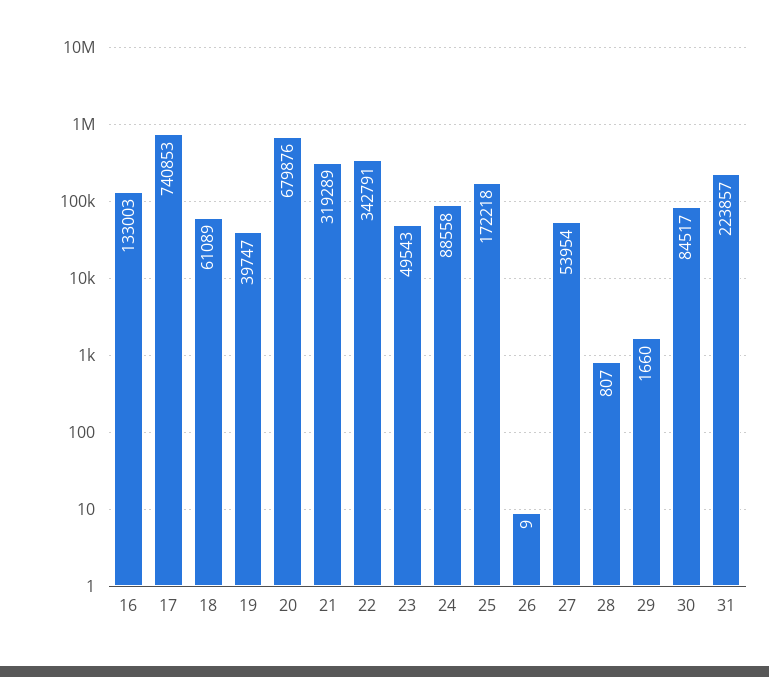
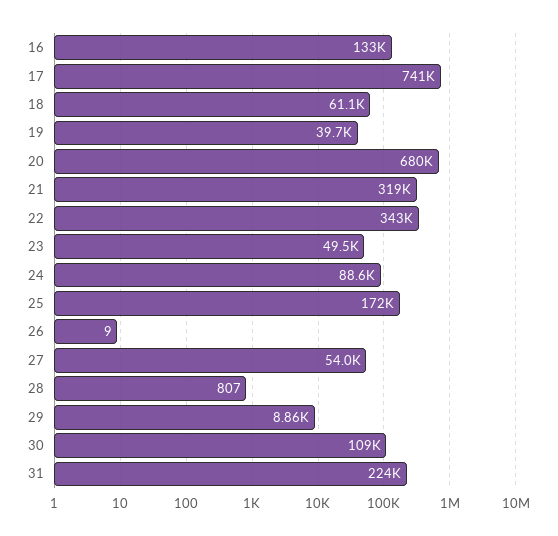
  {
    "16": 133003,
    "17": 740853,
    "18": 61089,
    "19": 39747,
    "20": 679876,
    "21": 319289,
    "22": 342791,
    "23": 49543,
    "24": 88558,
    "25": 172218,
    "26": 9,
    "27": 53954,
    "28": 807,
-   "29": 1660,
+   "29": 8860,
-   "30": 84517,
+   "30": 109000,
    "31": 223857
  }

